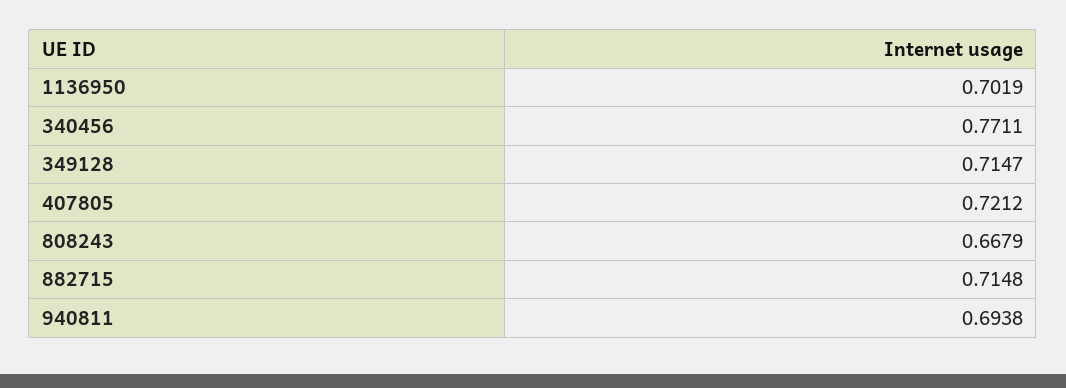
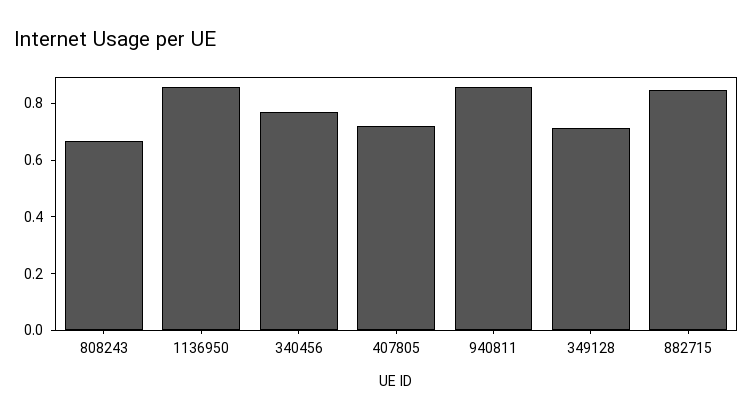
  {
-   "1136950": 0.7019,
+   "1136950": 0.85,
    "340456": 0.7711,
    "349128": 0.7147,
    "407805": 0.7212,
    "808243": 0.6679,
-   "882715": 0.7148,
+   "882715": 0.85,
-   "940811": 0.6938
+   "940811": 0.85
  }

